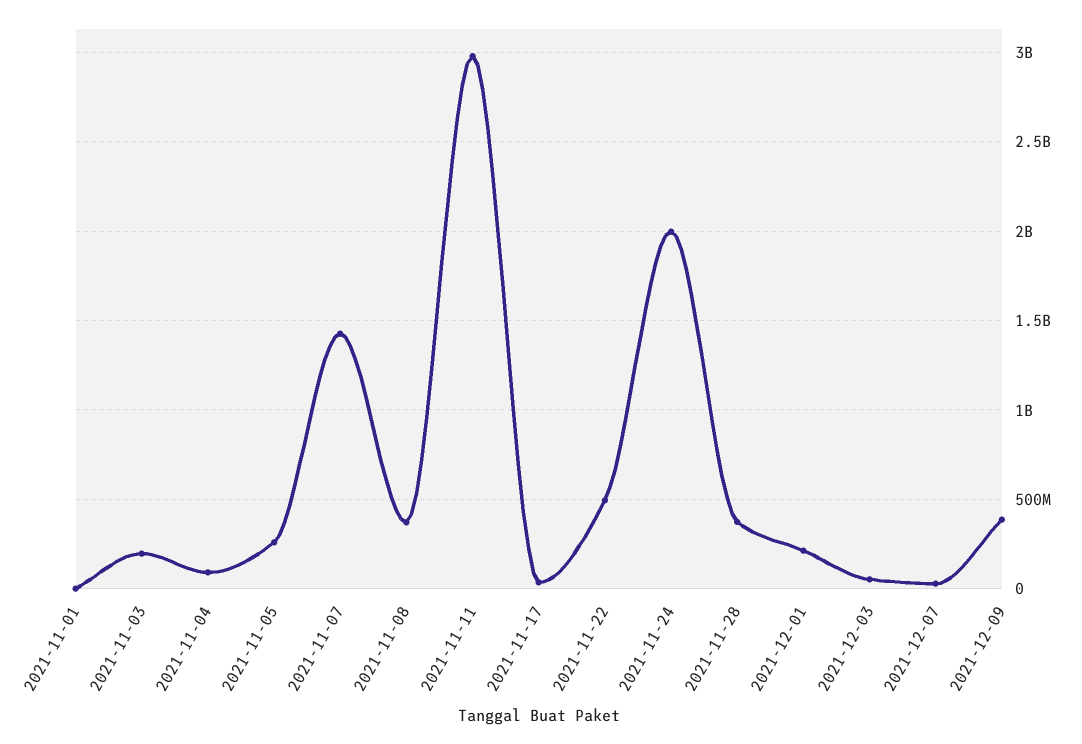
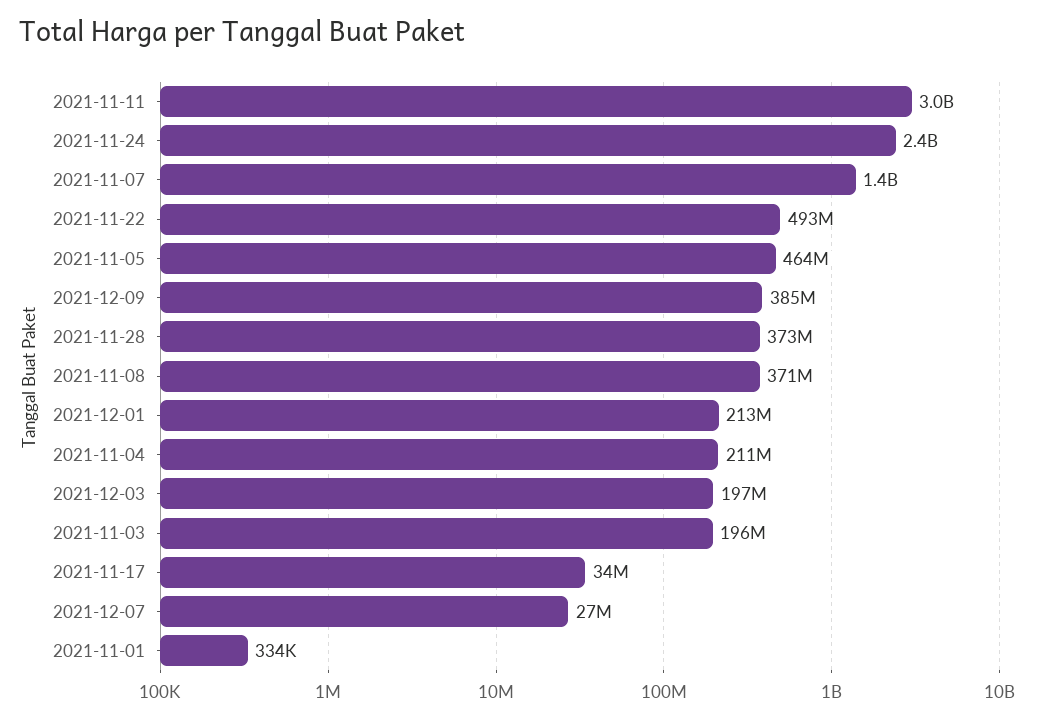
  {
    "2021-11-01": 334000,
    "2021-11-03": 196000000,
-   "2021-11-04": 100000000,
+   "2021-11-04": 211000000,
-   "2021-11-05": 250000000,
+   "2021-11-05": 464000000,
    "2021-11-07": 1400000000,
    "2021-11-08": 371000000,
    "2021-11-11": 3000000000,
    "2021-11-17": 34000000,
    "2021-11-22": 493000000,
-   "2021-11-24": 2000000000,
+   "2021-11-24": 2400000000,
    "2021-11-28": 373000000,
    "2021-12-01": 213000000,
-   "2021-12-03": 50000000,
+   "2021-12-03": 197000000,
    "2021-12-07": 27000000,
    "2021-12-09": 385000000
  }

